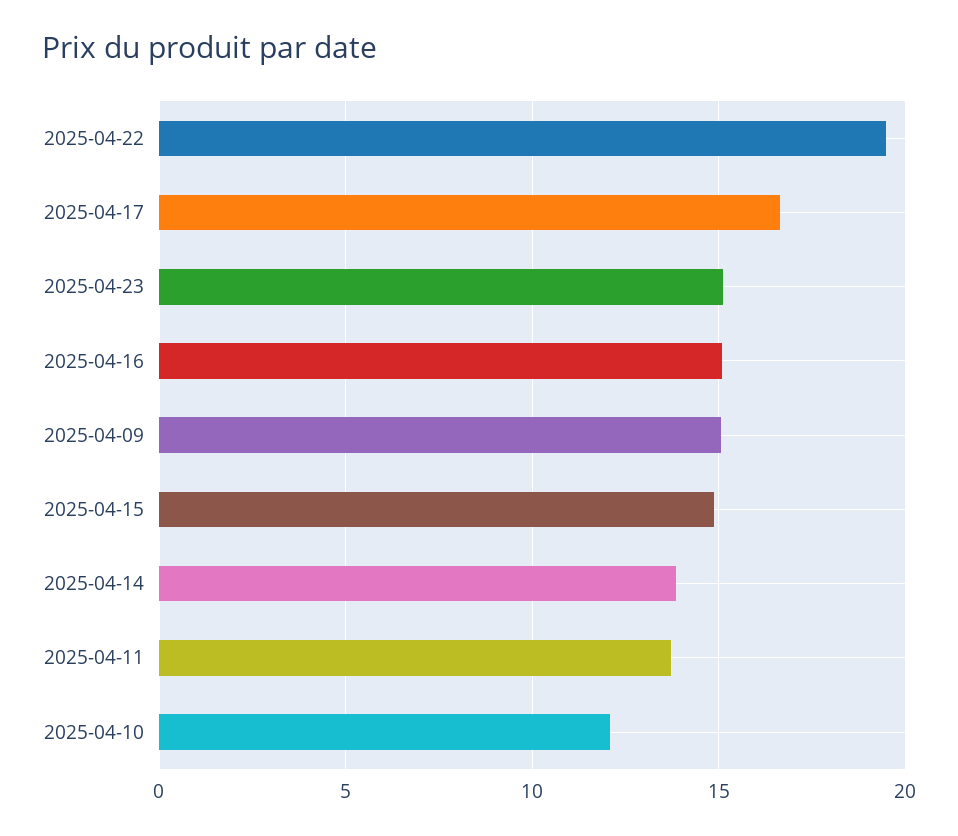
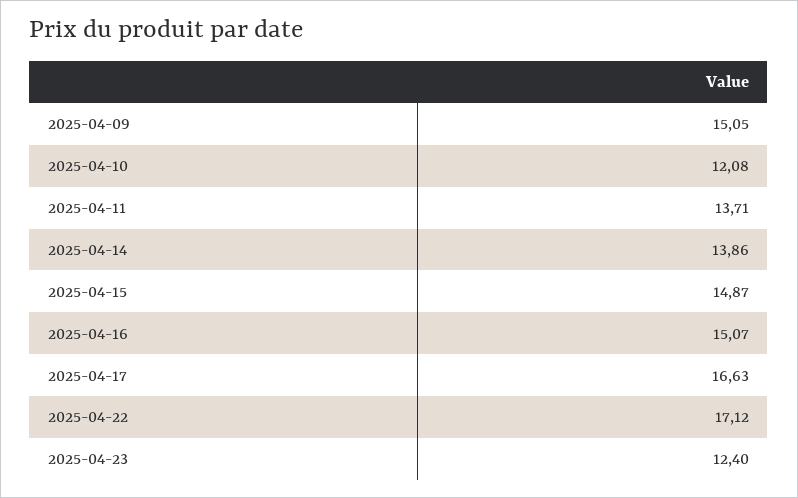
  {
-   "2025-04-22": 19.5,
+   "2025-04-22": 17.12,
    "2025-04-17": 16.63,
-   "2025-04-23": 15,
+   "2025-04-23": 12.4,
    "2025-04-16": 15.07,
    "2025-04-09": 15.05,
    "2025-04-15": 14.87,
    "2025-04-14": 13.86,
    "2025-04-11": 13.71,
    "2025-04-10": 12.08
  }

